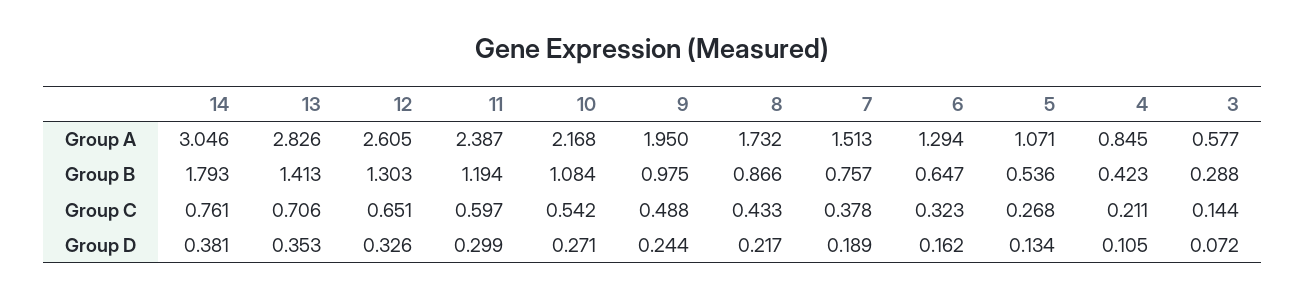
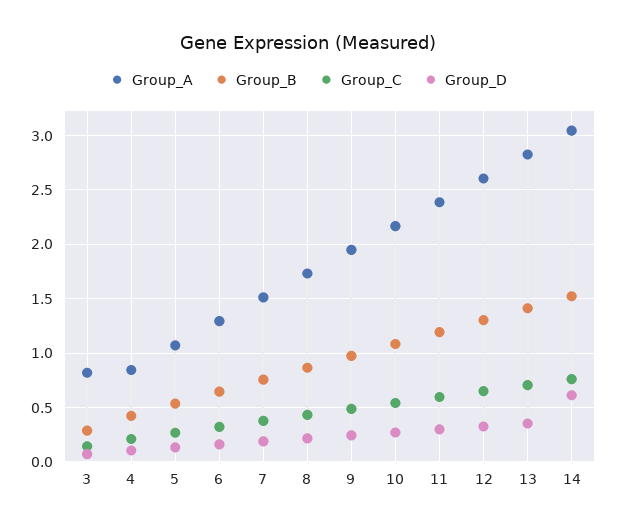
  {
    "Group A": {
      "14": 3.046,
      "13": 2.826,
      "12": 2.605,
      "11": 2.387,
      "10": 2.168,
      "9": 1.95,
      "8": 1.732,
      "7": 1.513,
      "6": 1.294,
      "5": 1.071,
      "4": 0.845,
-     "3": 0.577
+     "3": 0.8
    },
    "Group B": {
-     "14": 1.793,
+     "14": 1.5,
      "13": 1.413,
      "12": 1.303,
      "11": 1.194,
      "10": 1.084,
      "9": 0.975,
      "8": 0.866,
      "7": 0.757,
      "6": 0.647,
      "5": 0.536,
      "4": 0.423,
      "3": 0.288
    },
    "Group C": {
      "14": 0.761,
      "13": 0.706,
      "12": 0.651,
      "11": 0.597,
      "10": 0.542,
      "9": 0.488,
      "8": 0.433,
      "7": 0.378,
      "6": 0.323,
      "5": 0.268,
      "4": 0.211,
      "3": 0.144
    },
    "Group D": {
-     "14": 0.381,
+     "14": 0.6,
      "13": 0.353,
      "12": 0.326,
      "11": 0.299,
      "10": 0.271,
      "9": 0.244,
      "8": 0.217,
      "7": 0.189,
      "6": 0.162,
      "5": 0.134,
      "4": 0.105,
      "3": 0.072
    }
  }

